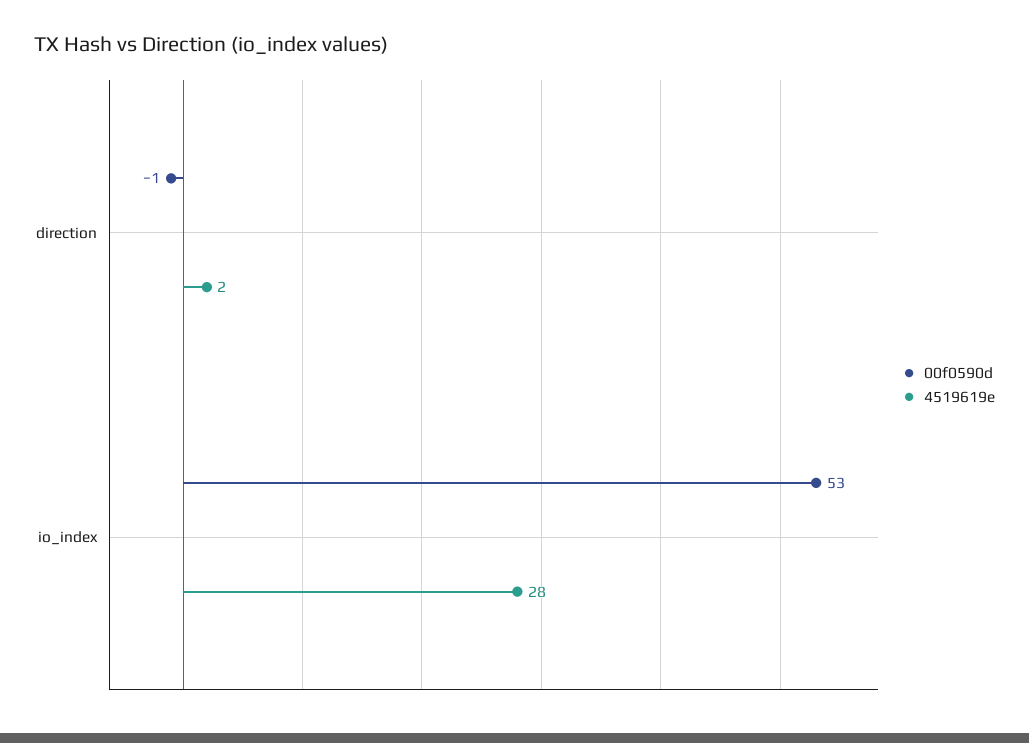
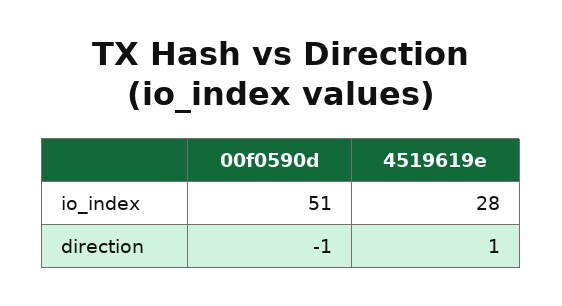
  {
    "00f0590d": {
      "direction": -1,
-     "io_index": 53
+     "io_index": 51
    },
    "4519619e": {
-     "direction": 2,
+     "direction": 1,
      "io_index": 28
    }
  }

